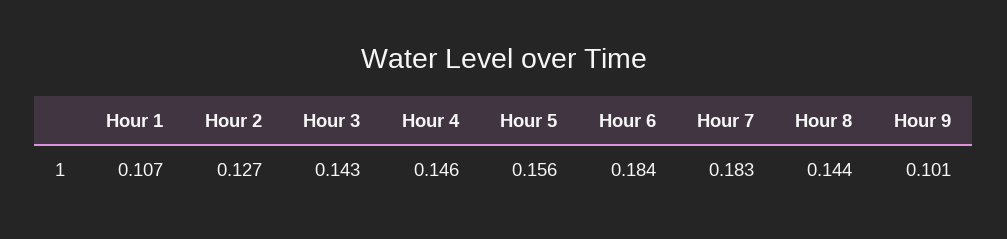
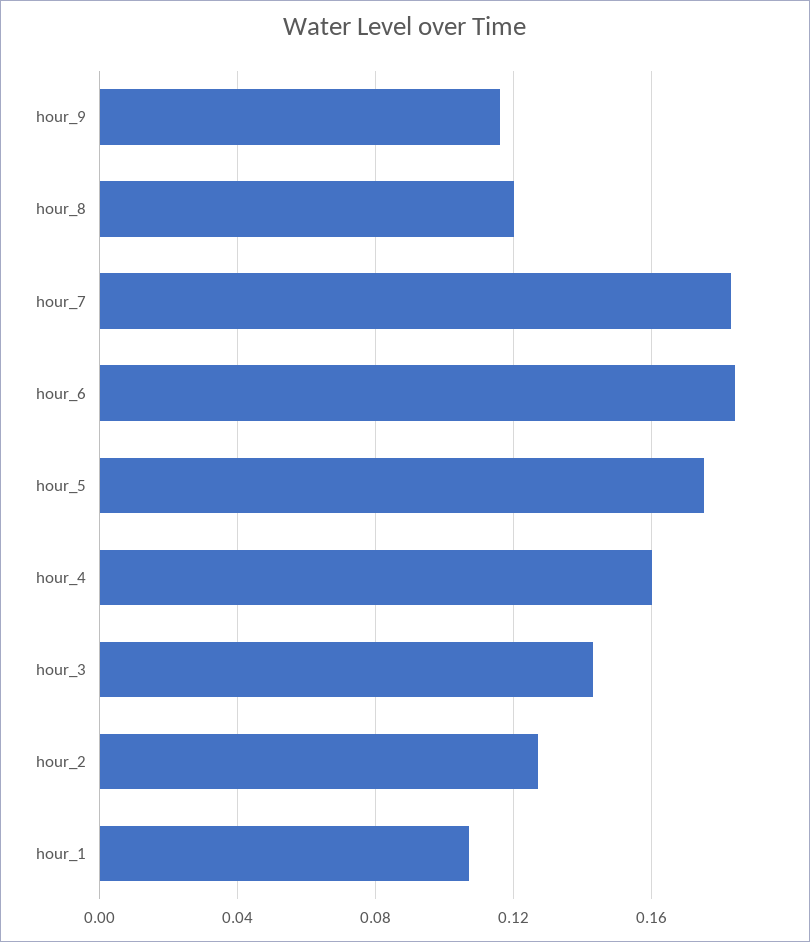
  {
    "Hour 1": 0.107,
    "Hour 2": 0.127,
    "Hour 3": 0.143,
-   "Hour 4": 0.146,
+   "Hour 4": 0.16,
-   "Hour 5": 0.156,
+   "Hour 5": 0.175,
    "Hour 6": 0.184,
    "Hour 7": 0.183,
-   "Hour 8": 0.144,
+   "Hour 8": 0.12,
-   "Hour 9": 0.101
+   "Hour 9": 0.115
  }

